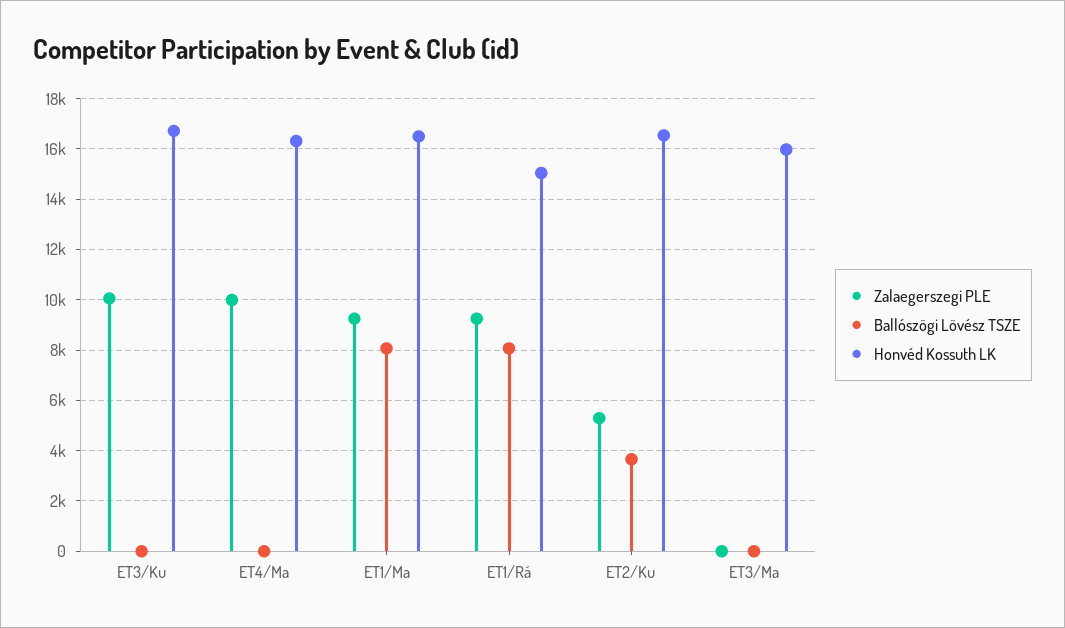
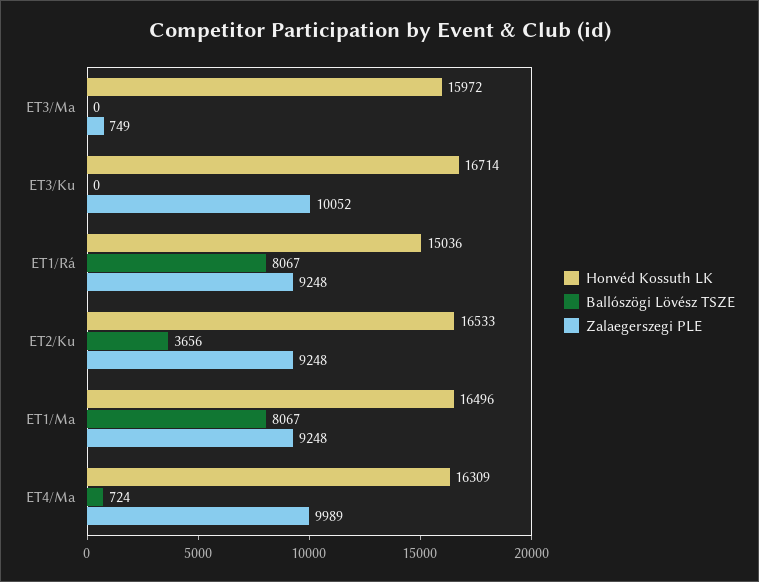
  {
    "Zalaegerszegi PLE": {
      "ET3/Ku": 10052,
      "ET4/Ma": 9989,
      "ET1/Ma": 9248,
      "ET1/Rá": 9248,
-     "ET2/Ku": 5250,
+     "ET2/Ku": 9248,
-     "ET3/Ma": 0
+     "ET3/Ma": 749
    },
    "Ballószögi Lövész TSZE": {
      "ET3/Ku": 0,
-     "ET4/Ma": 0,
+     "ET4/Ma": 724,
      "ET1/Ma": 8067,
      "ET1/Rá": 8067,
      "ET2/Ku": 3656,
      "ET3/Ma": 0
    },
    "Honvéd Kossuth LK": {
      "ET3/Ku": 16714,
      "ET4/Ma": 16309,
      "ET1/Ma": 16496,
      "ET1/Rá": 15036,
      "ET2/Ku": 16533,
      "ET3/Ma": 15972
    }
  }

